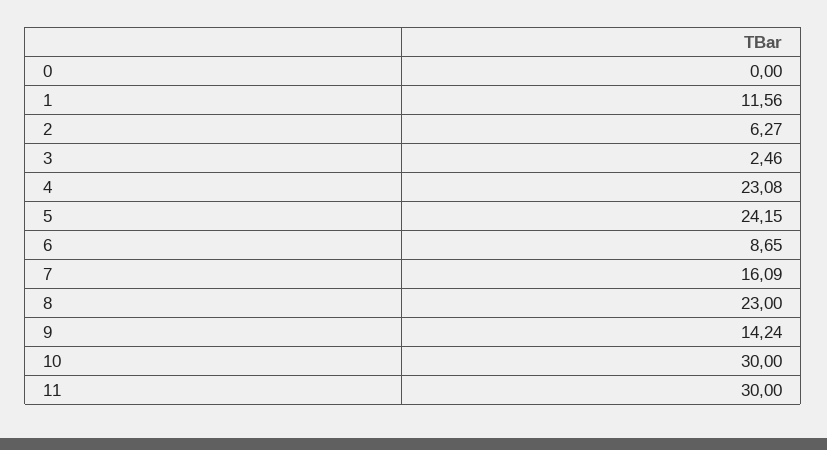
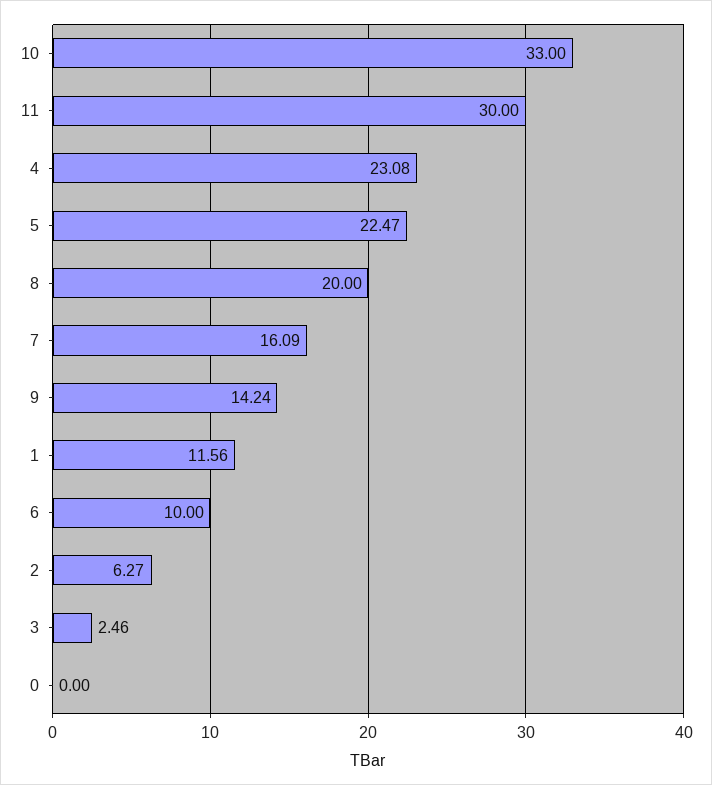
  {
    "0": 0,
    "1": 11.56,
    "2": 6.27,
    "3": 2.46,
    "4": 23.08,
-   "5": 24.15,
+   "5": 22.47,
-   "6": 8.65,
+   "6": 10,
    "7": 16.09,
-   "8": 23,
+   "8": 20,
    "9": 14.24,
-   "10": 30,
+   "10": 33,
    "11": 30
  }

